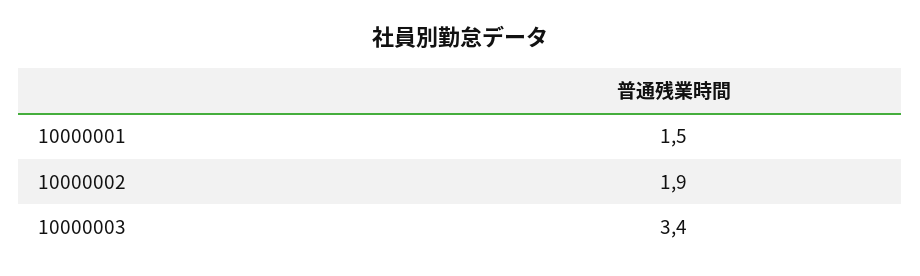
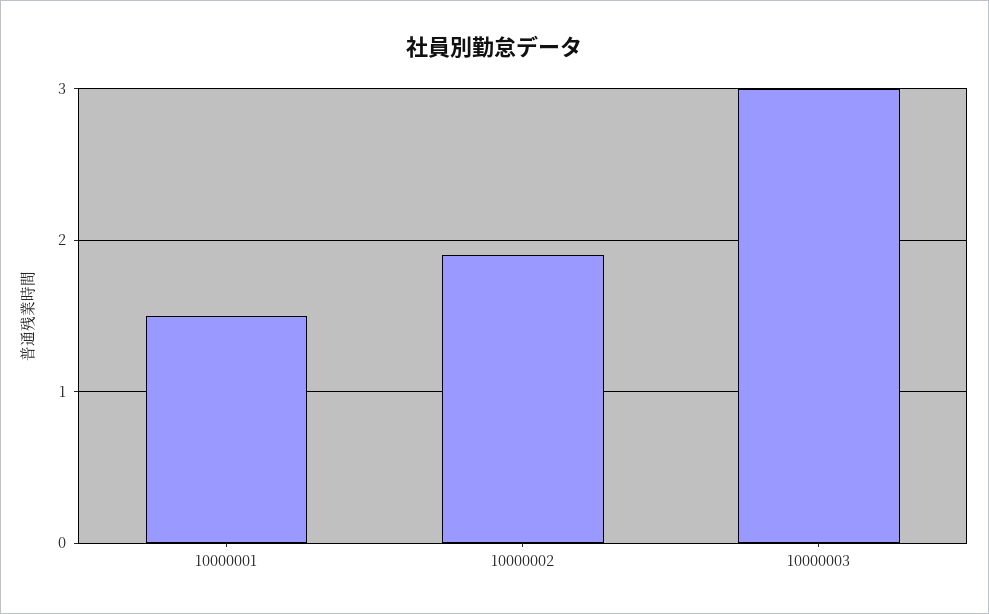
  {
    "10000001": 1.5,
    "10000002": 1.9,
-   "10000003": 3.4
+   "10000003": 3
  }

